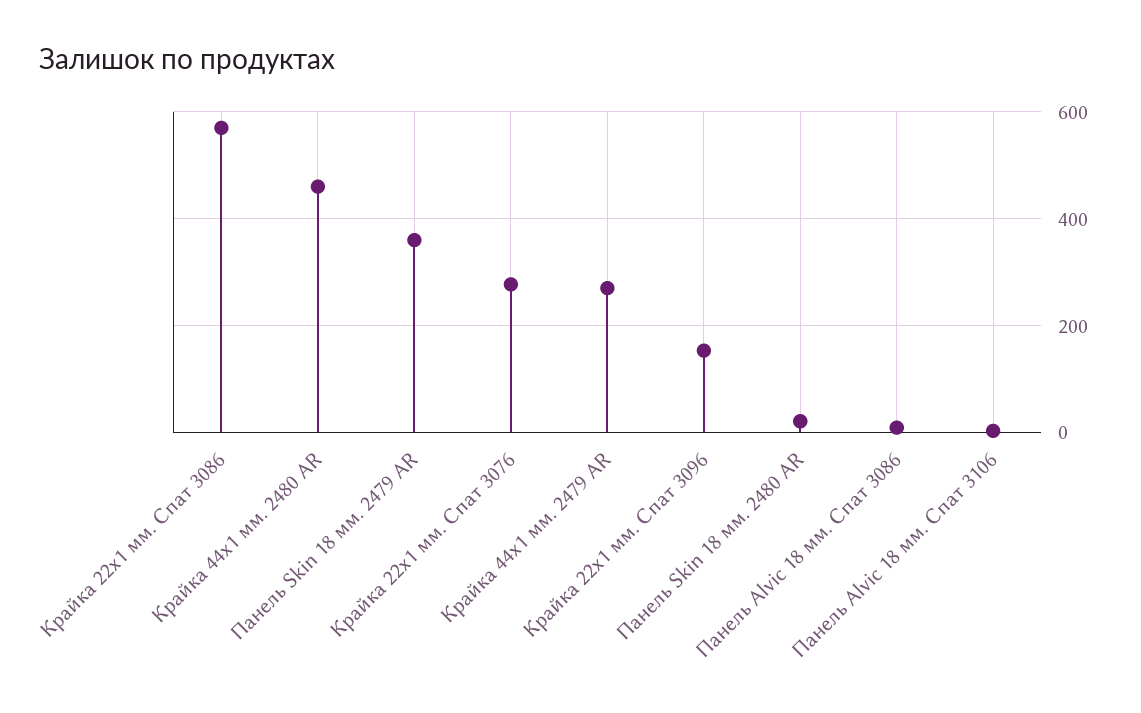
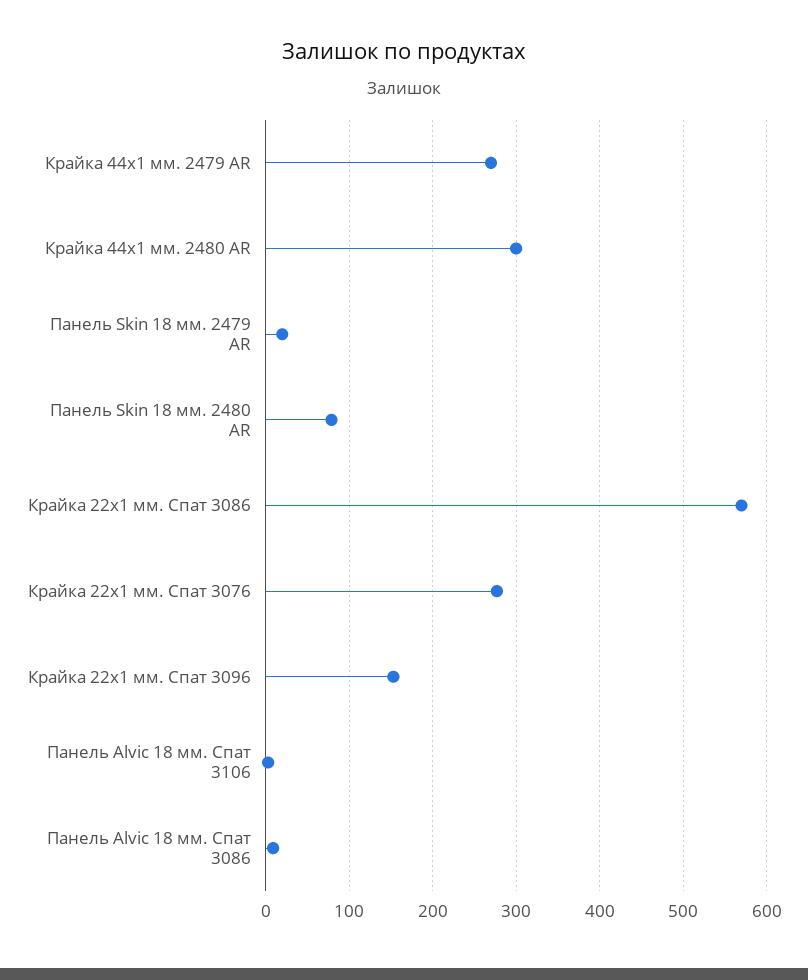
  {
    "Крайка 22x1 мм. Спат 3086": 570,
-   "Крайка 44x1 мм. 2480 AR": 460,
+   "Крайка 44x1 мм. 2480 AR": 300,
-   "Панель Skin 18 мм. 2479 AR": 360,
+   "Панель Skin 18 мм. 2479 AR": 20,
    "Крайка 22x1 мм. Спат 3076": 280,
    "Крайка 44x1 мм. 2479 AR": 270,
    "Крайка 22x1 мм. Спат 3096": 150,
-   "Панель Skin 18 мм. 2480 AR": 20,
+   "Панель Skin 18 мм. 2480 AR": 80,
    "Панель Alvic 18 мм. Спат 3086": 10,
    "Панель Alvic 18 мм. Спат 3106": 0
  }

